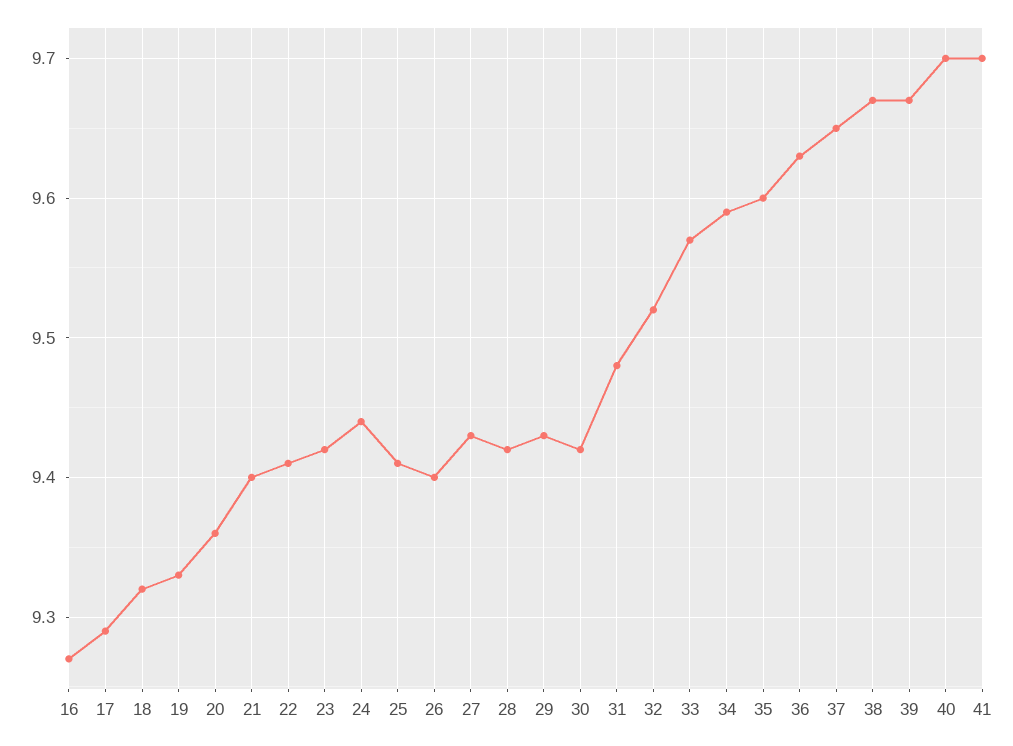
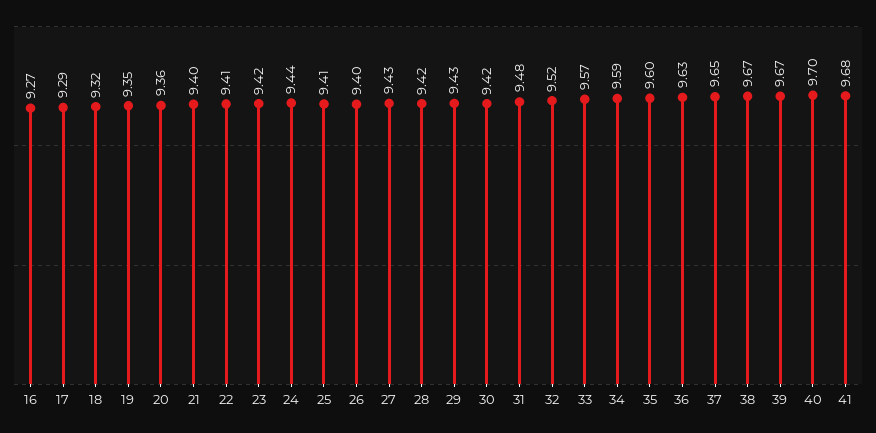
  {
    "16": 9.27,
    "17": 9.29,
    "18": 9.32,
-   "19": 9.33,
+   "19": 9.35,
    "20": 9.36,
    "21": 9.4,
    "22": 9.41,
    "23": 9.42,
    "24": 9.44,
    "25": 9.41,
    "26": 9.4,
    "27": 9.43,
    "28": 9.42,
    "29": 9.43,
    "30": 9.42,
    "31": 9.48,
    "32": 9.52,
    "33": 9.57,
    "34": 9.59,
    "35": 9.6,
    "36": 9.63,
    "37": 9.65,
    "38": 9.67,
    "39": 9.67,
    "40": 9.7,
-   "41": 9.7
+   "41": 9.68
  }

